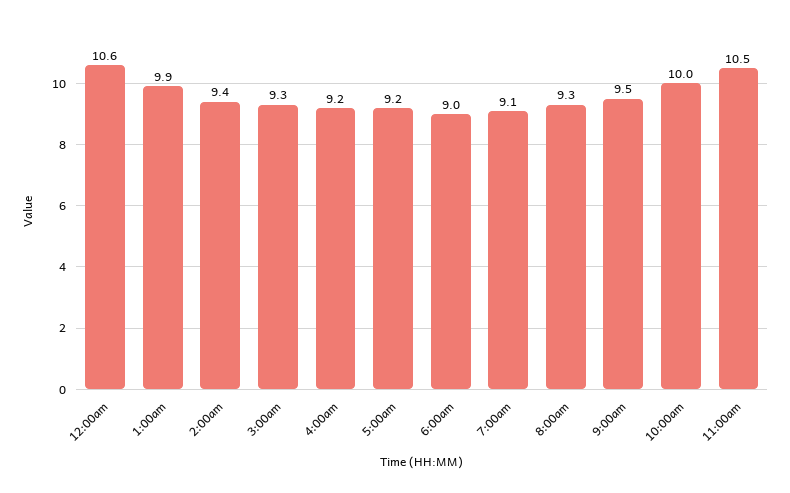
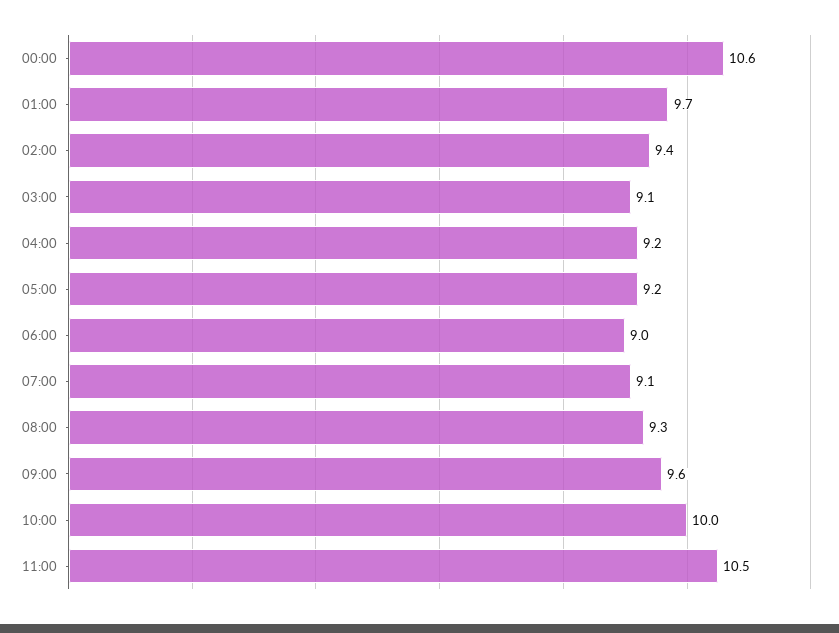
  {
    "12:00am": 10.6,
-   "1:00am": 9.9,
+   "1:00am": 9.7,
    "2:00am": 9.4,
-   "3:00am": 9.3,
+   "3:00am": 9.1,
    "4:00am": 9.2,
    "5:00am": 9.2,
    "6:00am": 9,
    "7:00am": 9.1,
    "8:00am": 9.3,
-   "9:00am": 9.5,
+   "9:00am": 9.6,
    "10:00am": 10,
    "11:00am": 10.5
  }

